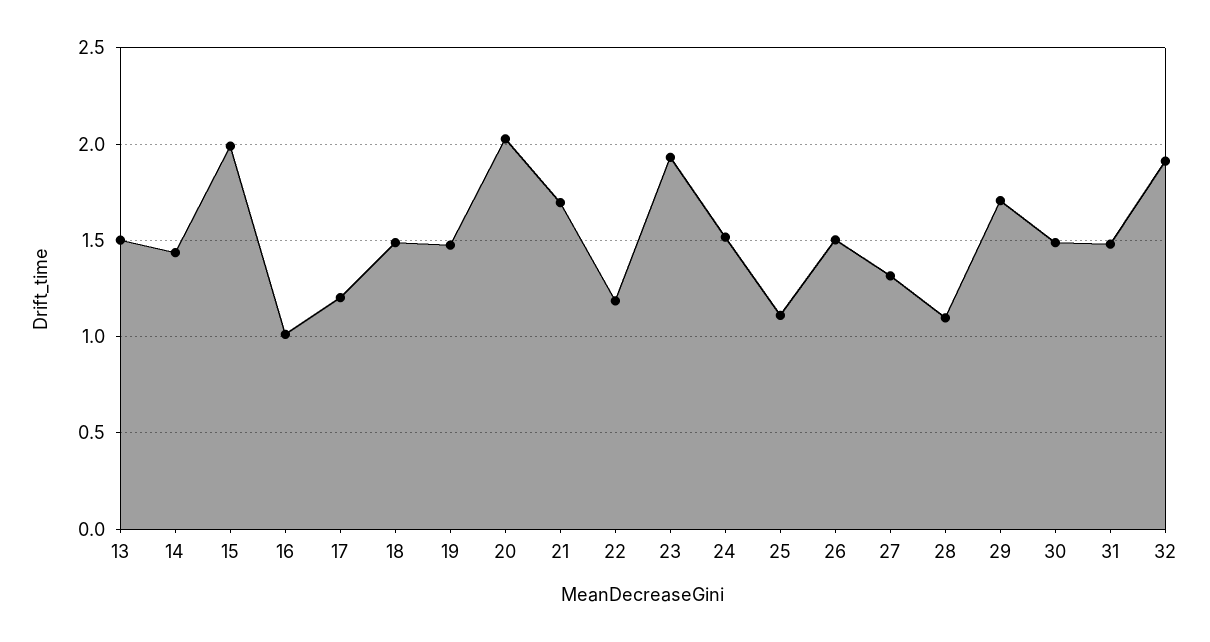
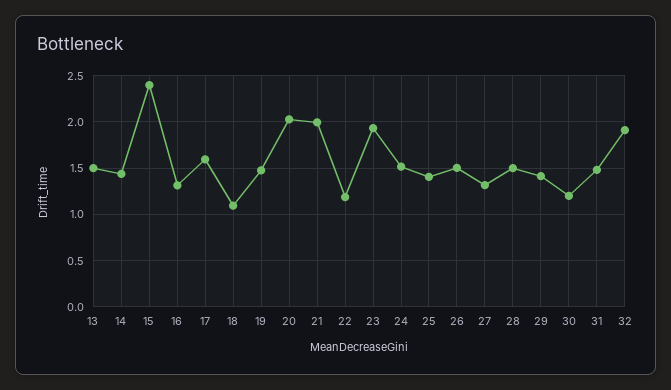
  {
    "13": 1.5,
    "14": 1.45,
-   "15": 2,
+   "15": 2.4,
-   "16": 1,
+   "16": 1.3,
-   "17": 1.2,
+   "17": 1.6,
-   "18": 1.5,
+   "18": 1.1,
    "19": 1.5,
    "20": 2.05,
-   "21": 1.7,
+   "21": 2,
    "22": 1.2,
    "23": 1.95,
    "24": 1.5,
-   "25": 1.1,
+   "25": 1.4,
    "26": 1.5,
    "27": 1.3,
-   "28": 1.1,
+   "28": 1.5,
-   "29": 1.7,
+   "29": 1.4,
-   "30": 1.5,
+   "30": 1.2,
    "31": 1.5,
    "32": 1.9
  }

